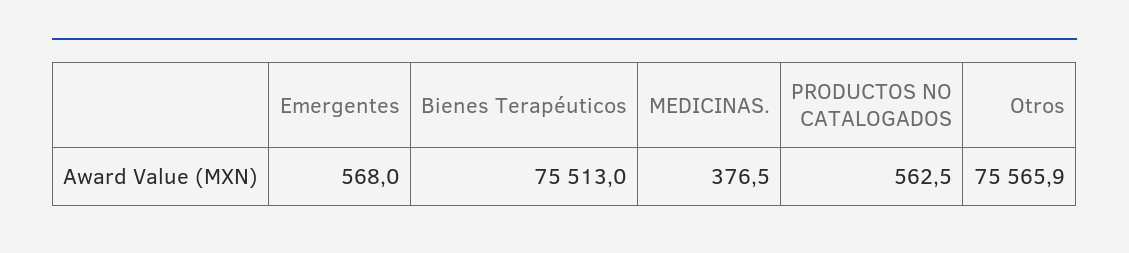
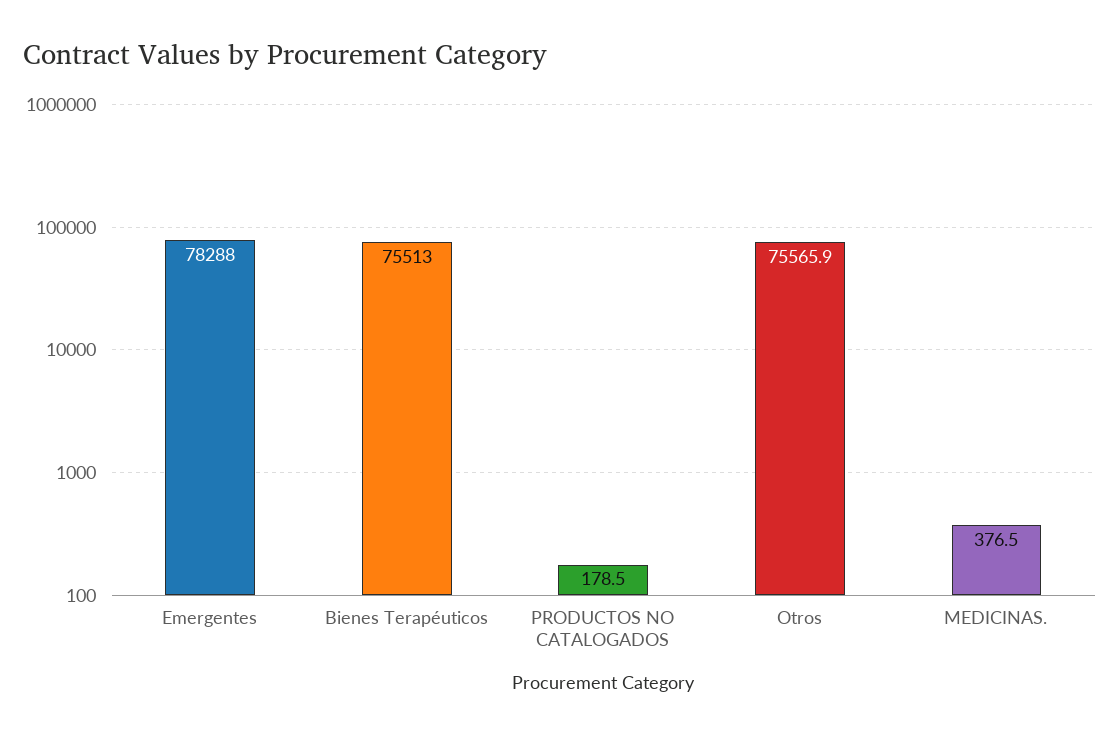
  {
-   "Emergentes": 568,
+   "Emergentes": 78288,
    "Bienes Terapéuticos": 75513,
    "MEDICINAS.": 376.5,
-   "PRODUCTOS NO CATALOGADOS": 562.5,
+   "PRODUCTOS NO CATALOGADOS": 178.5,
    "Otros": 75565.9
  }

